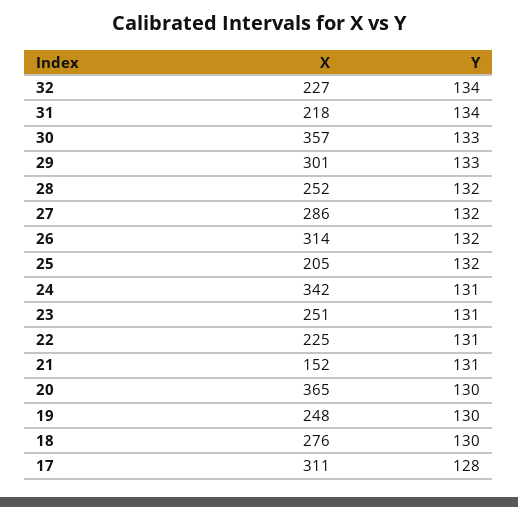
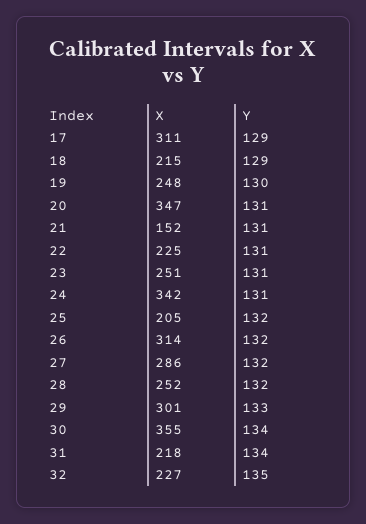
  {
    "X": {
      "32": 227,
      "31": 218,
-     "30": 357,
+     "30": 355,
      "29": 301,
      "28": 252,
      "27": 286,
      "26": 314,
      "25": 205,
      "24": 342,
      "23": 251,
      "22": 225,
      "21": 152,
-     "20": 365,
+     "20": 347,
      "19": 248,
-     "18": 276,
+     "18": 215,
      "17": 311
    },
    "Y": {
-     "32": 134,
+     "32": 135,
      "31": 134,
-     "30": 133,
+     "30": 134,
      "29": 133,
      "28": 132,
      "27": 132,
      "26": 132,
      "25": 132,
      "24": 131,
      "23": 131,
      "22": 131,
      "21": 131,
-     "20": 130,
+     "20": 131,
      "19": 130,
-     "18": 130,
+     "18": 129,
-     "17": 128
+     "17": 129
    }
  }

